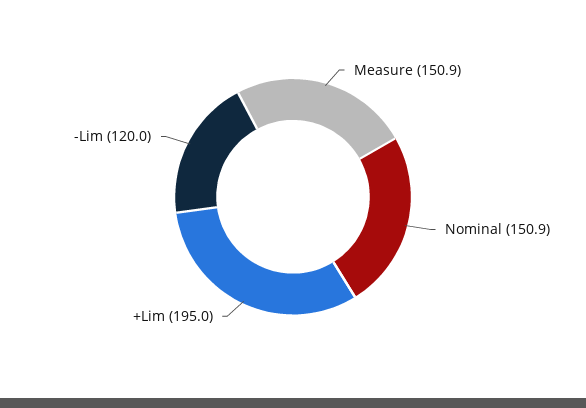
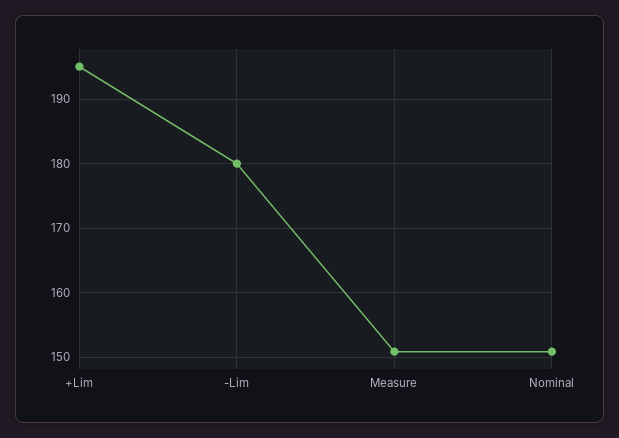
  {
    "Measure": 150.9,
    "Nominal": 150.9,
    "+Lim": 195,
-   "-Lim": 120
+   "-Lim": 180
  }

